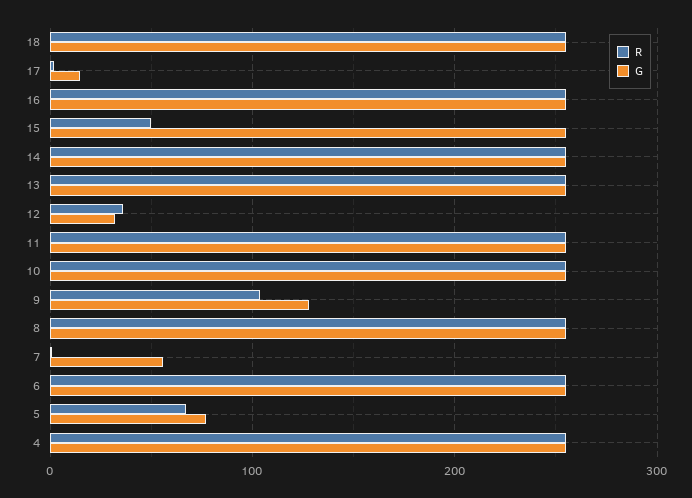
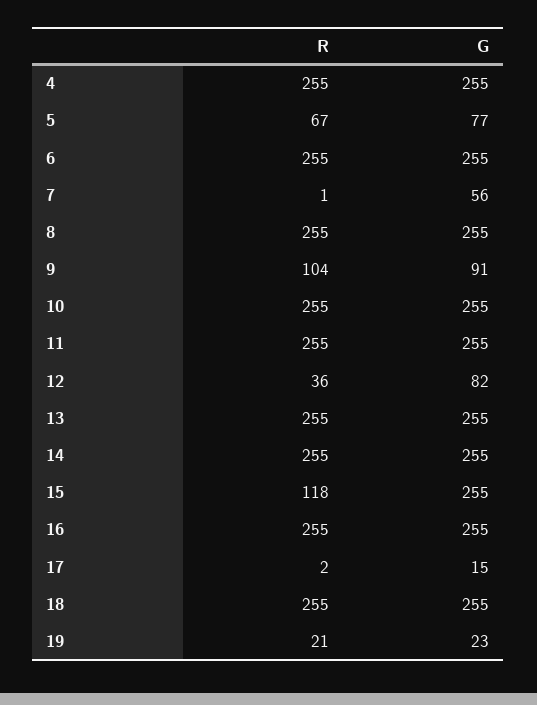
  {
    "R": {
      "18": 255,
      "17": 2,
      "16": 255,
-     "15": 50,
+     "15": 118,
      "14": 255,
      "13": 255,
      "12": 36,
      "11": 255,
      "10": 255,
      "9": 104,
      "8": 255,
      "7": 1,
      "6": 255,
      "5": 67,
-     "4": 255
+     "4": 255,
+     "19": 21
    },
    "G": {
      "18": 255,
      "17": 15,
      "16": 255,
      "15": 255,
      "14": 255,
      "13": 255,
-     "12": 30,
+     "12": 82,
      "11": 255,
      "10": 255,
-     "9": 130,
+     "9": 91,
      "8": 255,
      "7": 56,
      "6": 255,
      "5": 77,
-     "4": 255
+     "4": 255,
+     "19": 23
    }
  }

